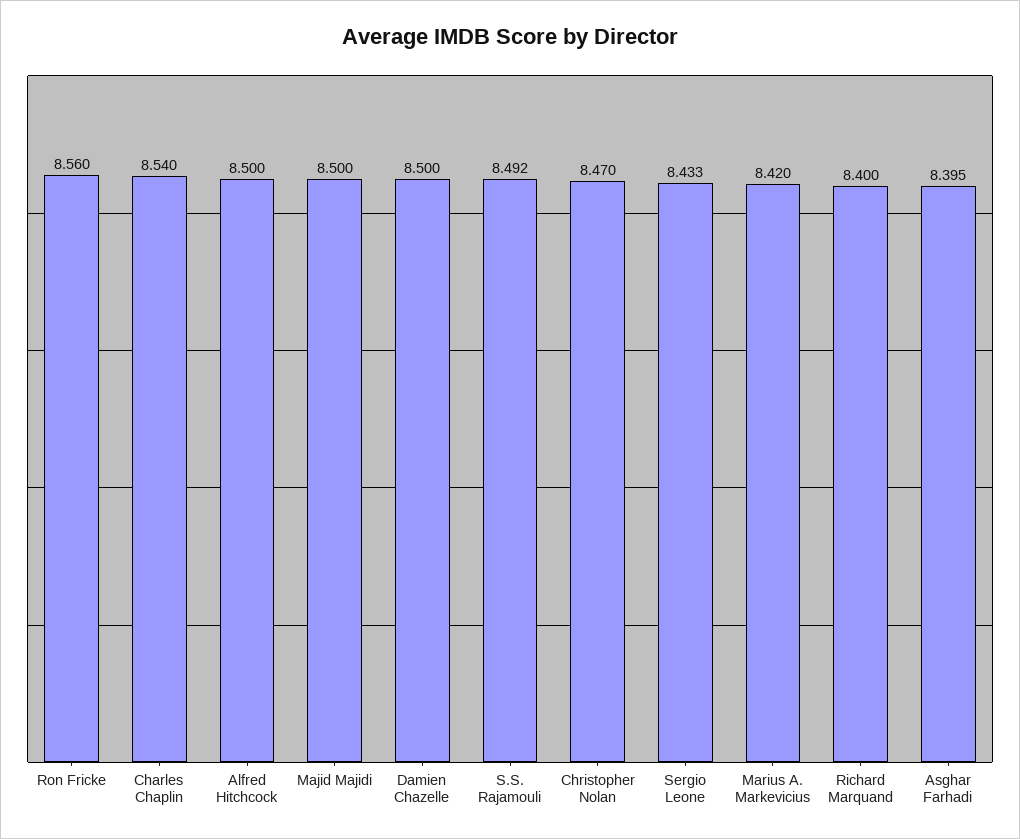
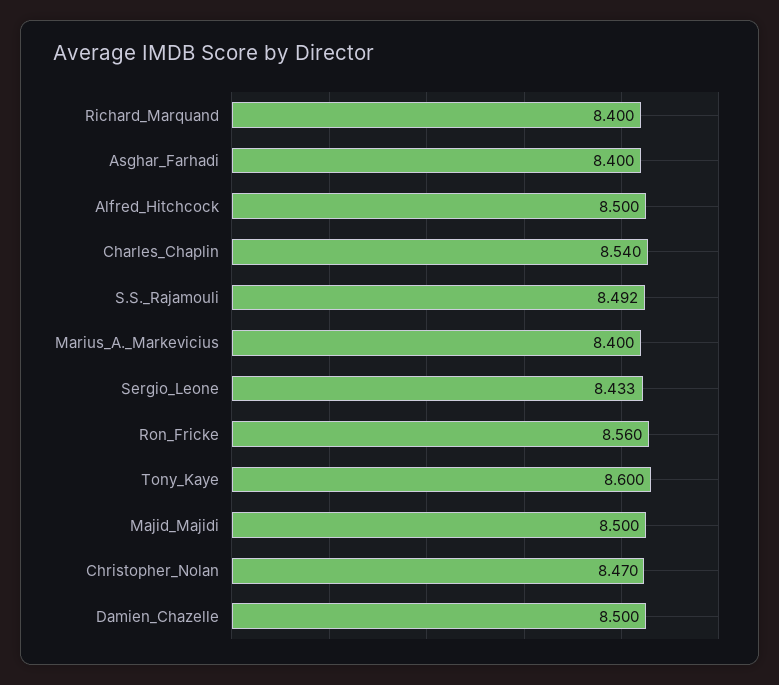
  {
    "Ron Fricke": 8.56,
    "Charles Chaplin": 8.54,
    "Alfred Hitchcock": 8.5,
    "Majid Majidi": 8.5,
    "Damien Chazelle": 8.5,
    "S.S. Rajamouli": 8.492,
    "Christopher Nolan": 8.47,
    "Sergio Leone": 8.433,
-   "Marius A. Markevicius": 8.42,
+   "Marius A. Markevicius": 8.4,
    "Richard Marquand": 8.4,
-   "Asghar Farhadi": 8.395
+   "Asghar Farhadi": 8.4,
+   "Tony_Kaye": 8.6
  }

